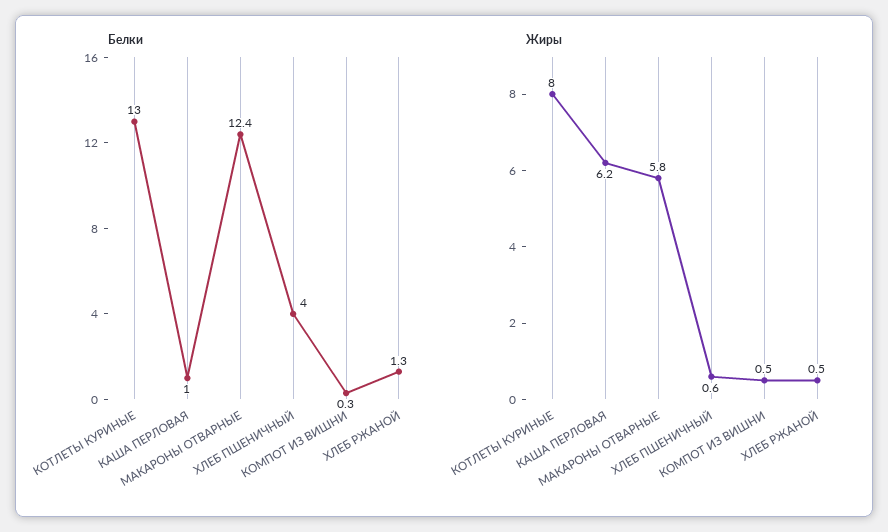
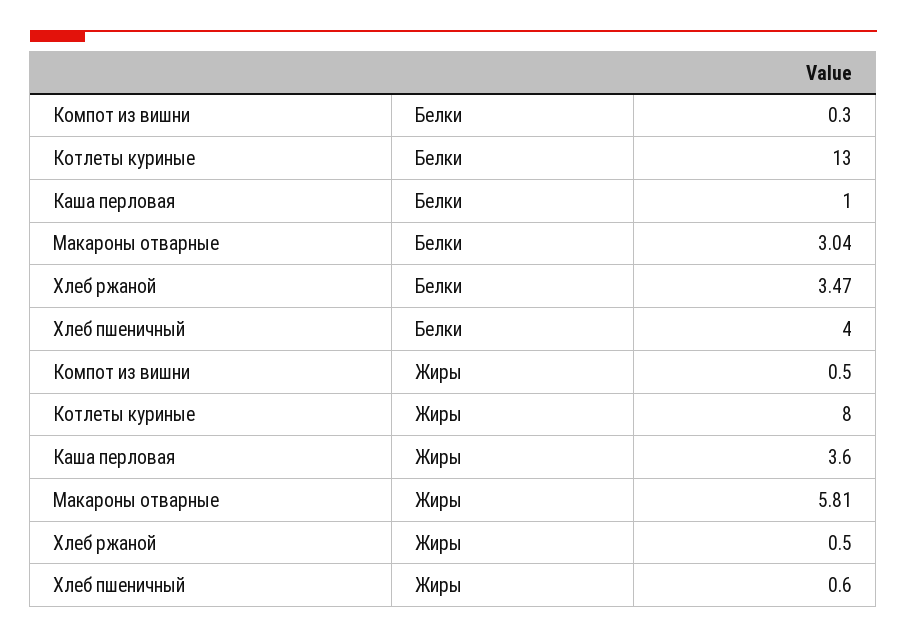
  {
    "Белки": {
      "КОТЛЕТЫ КУРИНЫЕ": 13,
      "КАША ПЕРЛОВАЯ": 1,
-     "МАКАРОНЫ ОТВАРНЫЕ": 12.4,
+     "МАКАРОНЫ ОТВАРНЫЕ": 3.04,
      "ХЛЕБ ПШЕНИЧНЫЙ": 4,
      "КОМПОТ ИЗ ВИШНИ": 0.3,
-     "ХЛЕБ РЖАНОЙ": 1.3
+     "ХЛЕБ РЖАНОЙ": 3.47
    },
    "Жиры": {
      "КОТЛЕТЫ КУРИНЫЕ": 8,
-     "КАША ПЕРЛОВАЯ": 6.2,
+     "КАША ПЕРЛОВАЯ": 3.6,
      "МАКАРОНЫ ОТВАРНЫЕ": 5.81,
      "ХЛЕБ ПШЕНИЧНЫЙ": 0.6,
      "КОМПОТ ИЗ ВИШНИ": 0.5,
      "ХЛЕБ РЖАНОЙ": 0.5
    }
  }

